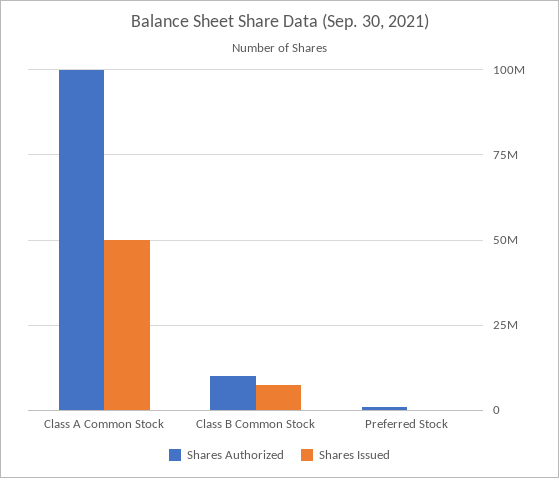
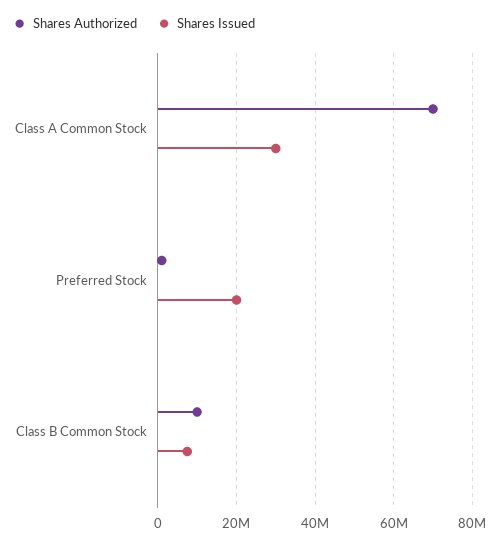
  {
    "Shares Authorized": {
-     "Class A Common Stock": 100000000,
+     "Class A Common Stock": 70000000,
      "Class B Common Stock": 10000000,
      "Preferred Stock": 2000000
    },
    "Shares Issued": {
-     "Class A Common Stock": 50000000,
+     "Class A Common Stock": 30000000,
      "Class B Common Stock": 8000000,
-     "Preferred Stock": 0
+     "Preferred Stock": 20000000
    }
  }

